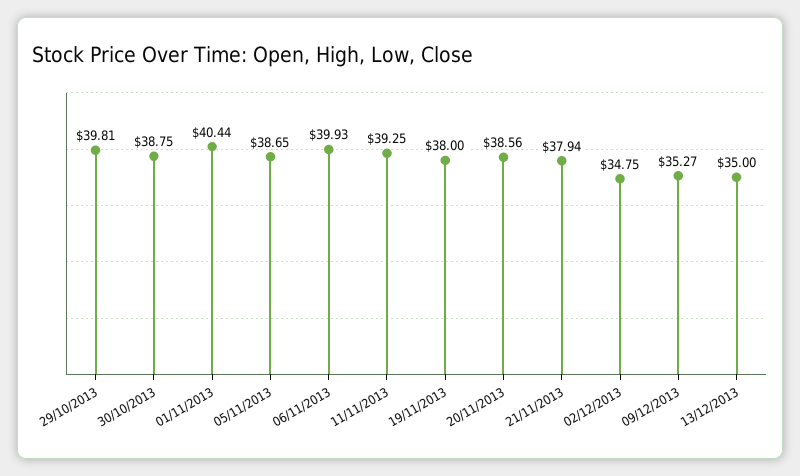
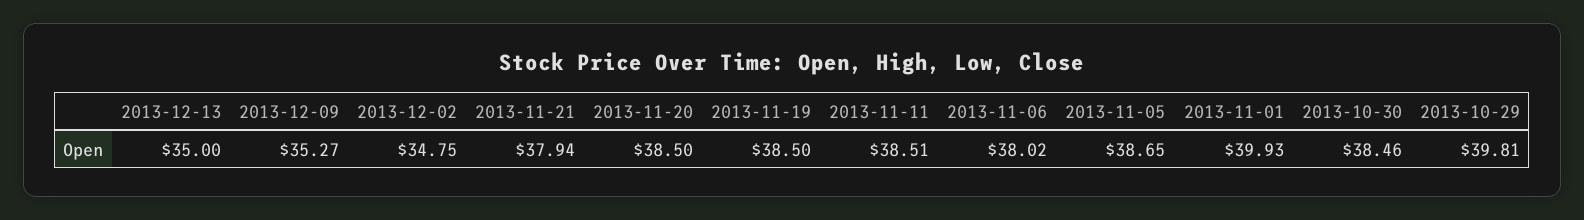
  {
    "29/10/2013": 39.81,
-   "30/10/2013": 38.75,
+   "30/10/2013": 38.46,
-   "01/11/2013": 40.44,
+   "01/11/2013": 39.93,
    "05/11/2013": 38.65,
-   "06/11/2013": 39.93,
+   "06/11/2013": 38.02,
-   "11/11/2013": 39.25,
+   "11/11/2013": 38.51,
-   "19/11/2013": 38,
+   "19/11/2013": 38.5,
-   "20/11/2013": 38.56,
+   "20/11/2013": 38.5,
    "21/11/2013": 37.94,
    "02/12/2013": 34.75,
    "09/12/2013": 35.27,
    "13/12/2013": 35
  }

